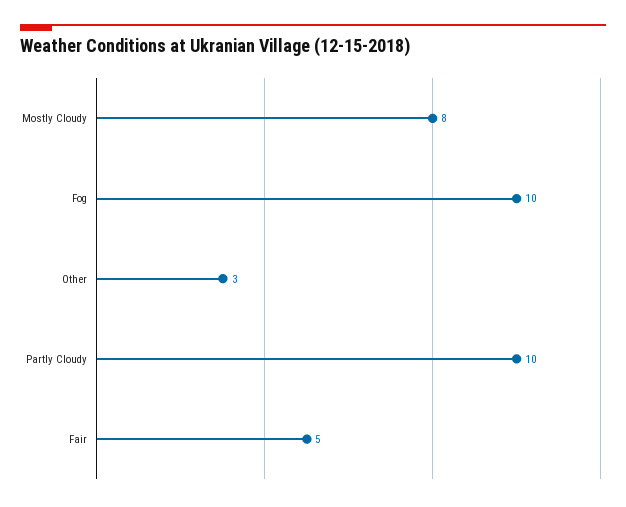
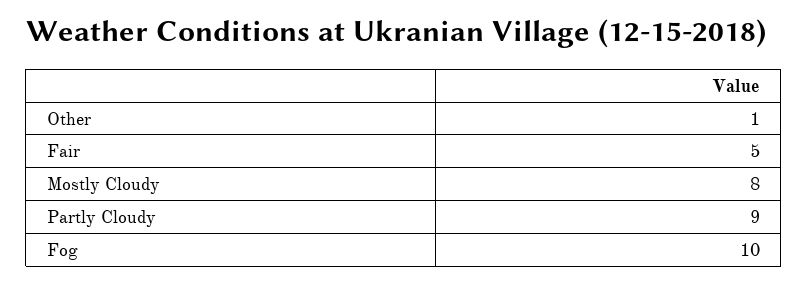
  {
    "Mostly Cloudy": 8,
    "Fog": 10,
-   "Other": 3,
+   "Other": 1,
-   "Partly Cloudy": 10,
+   "Partly Cloudy": 9,
    "Fair": 5
  }

